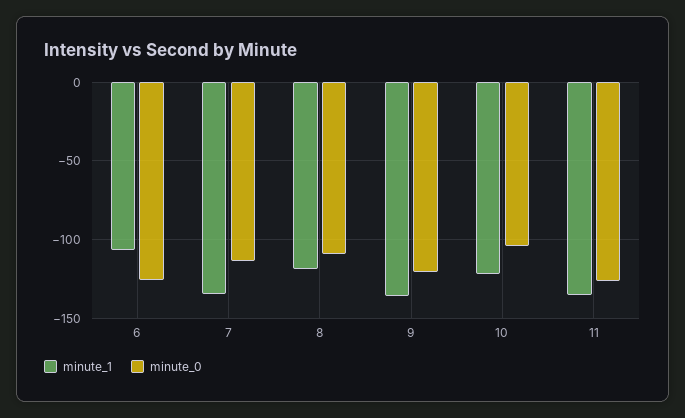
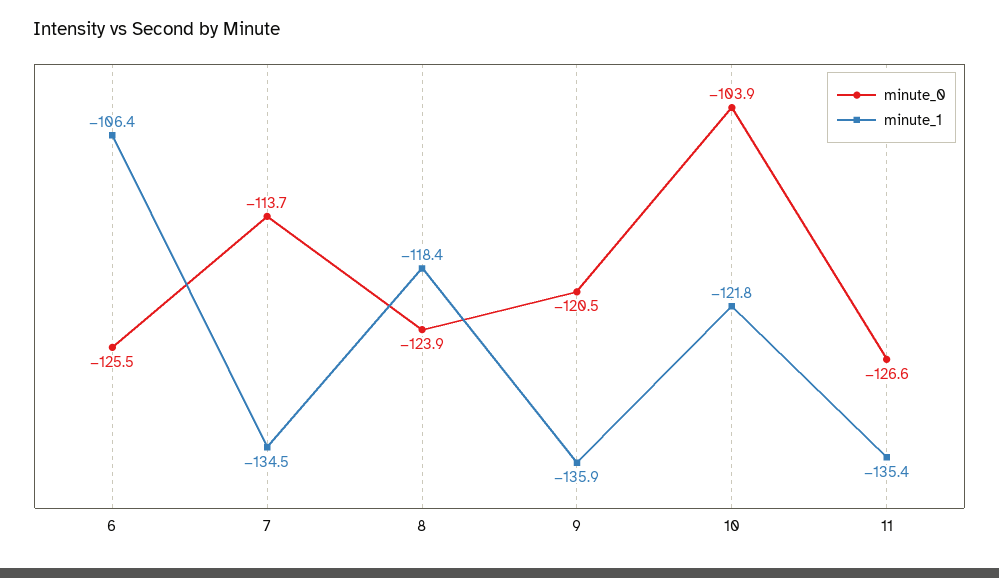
  {
    "minute_1": {
      "6": -106.4,
      "7": -134.5,
      "8": -118.4,
      "9": -135.9,
      "10": -121.8,
      "11": -135.4
    },
    "minute_0": {
      "6": -125.5,
      "7": -113.7,
-     "8": -110,
+     "8": -123.9,
      "9": -120.5,
      "10": -103.9,
      "11": -126.6
    }
  }

